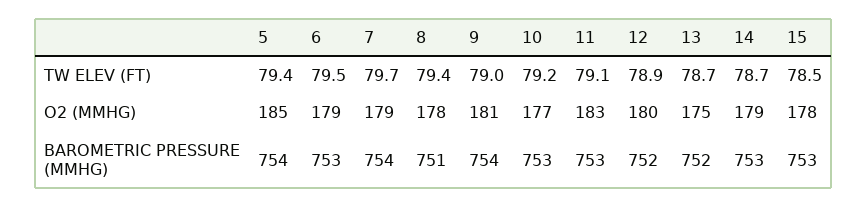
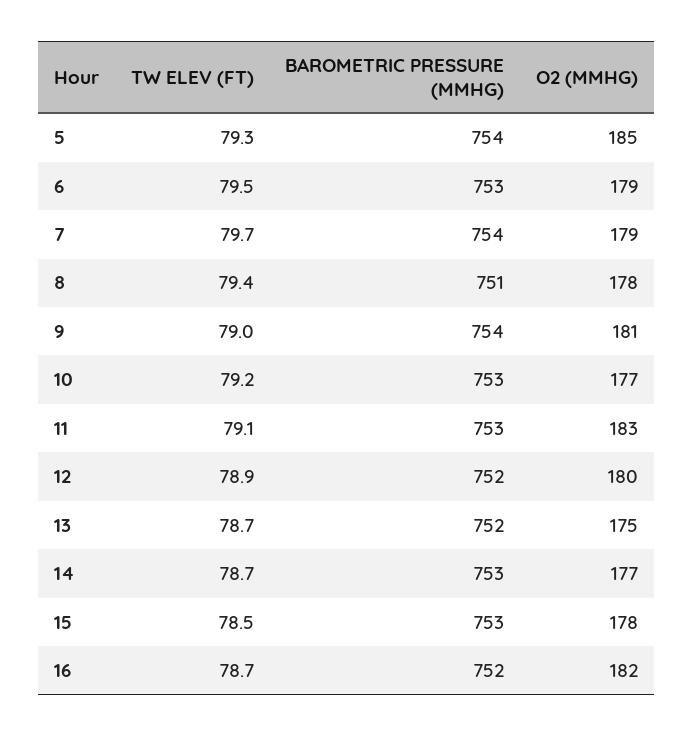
  {
    "5": {
-     "TW ELEV (FT)": 79.4,
+     "TW ELEV (FT)": 79.3,
      "O2 (MMHG)": 185,
      "BAROMETRIC PRESSURE (MMHG)": 754
    },
    "6": {
      "TW ELEV (FT)": 79.5,
      "O2 (MMHG)": 179,
      "BAROMETRIC PRESSURE (MMHG)": 753
    },
    "7": {
      "TW ELEV (FT)": 79.7,
      "O2 (MMHG)": 179,
      "BAROMETRIC PRESSURE (MMHG)": 754
    },
    "8": {
      "TW ELEV (FT)": 79.4,
      "O2 (MMHG)": 178,
      "BAROMETRIC PRESSURE (MMHG)": 751
    },
    "9": {
      "TW ELEV (FT)": 79,
      "O2 (MMHG)": 181,
      "BAROMETRIC PRESSURE (MMHG)": 754
    },
    "10": {
      "TW ELEV (FT)": 79.2,
      "O2 (MMHG)": 177,
      "BAROMETRIC PRESSURE (MMHG)": 753
    },
    "11": {
      "TW ELEV (FT)": 79.1,
      "O2 (MMHG)": 183,
      "BAROMETRIC PRESSURE (MMHG)": 753
    },
    "12": {
      "TW ELEV (FT)": 78.9,
      "O2 (MMHG)": 180,
      "BAROMETRIC PRESSURE (MMHG)": 752
    },
    "13": {
      "TW ELEV (FT)": 78.7,
      "O2 (MMHG)": 175,
      "BAROMETRIC PRESSURE (MMHG)": 752
    },
    "14": {
      "TW ELEV (FT)": 78.7,
-     "O2 (MMHG)": 179,
+     "O2 (MMHG)": 177,
      "BAROMETRIC PRESSURE (MMHG)": 753
    },
    "15": {
      "TW ELEV (FT)": 78.5,
      "O2 (MMHG)": 178,
      "BAROMETRIC PRESSURE (MMHG)": 753
-   }
+   },
+   "16": {
+     "TW ELEV (FT)": 78.7,
+     "BAROMETRIC PRESSURE (MMHG)": 752,
+     "O2 (MMHG)": 182
+   }
  }

